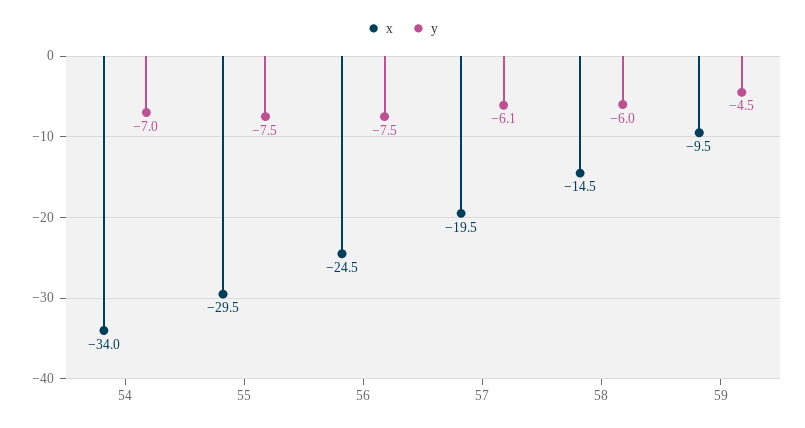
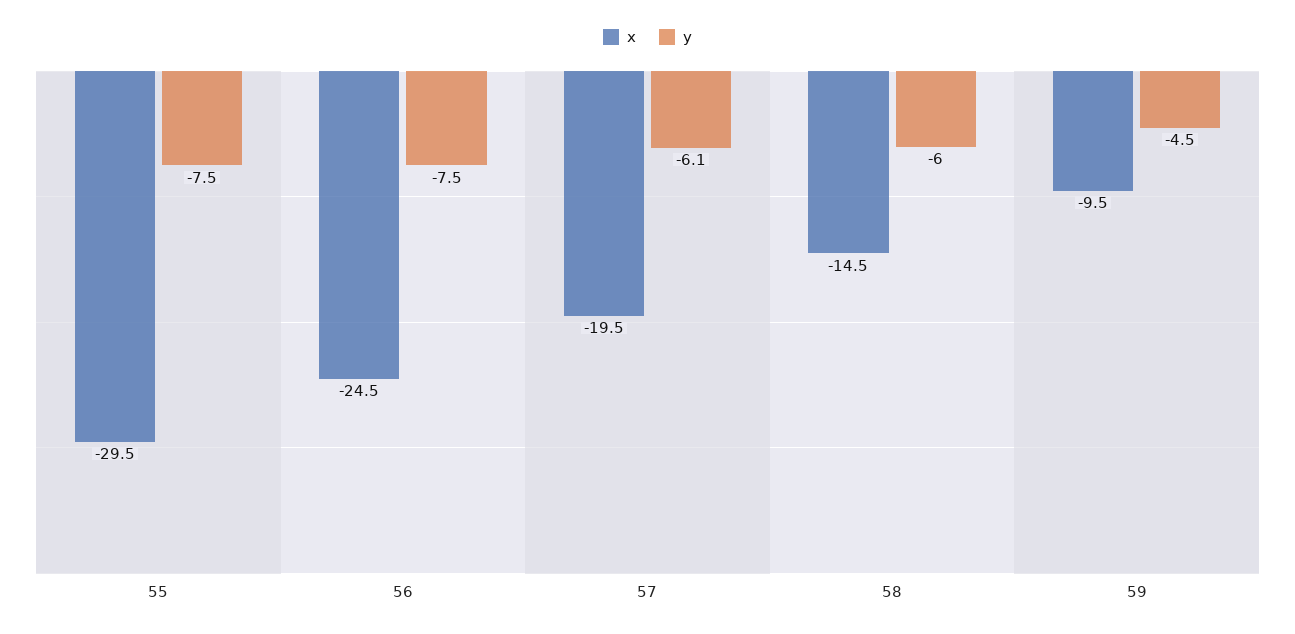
  {
    "x": {
-     "54": -34,
      "55": -29.5,
      "56": -24.5,
      "57": -19.5,
      "58": -14.5,
      "59": -9.5
    },
    "y": {
-     "54": -7,
      "55": -7.5,
      "56": -7.5,
      "57": -6.1,
      "58": -6,
      "59": -4.5
    }
  }

